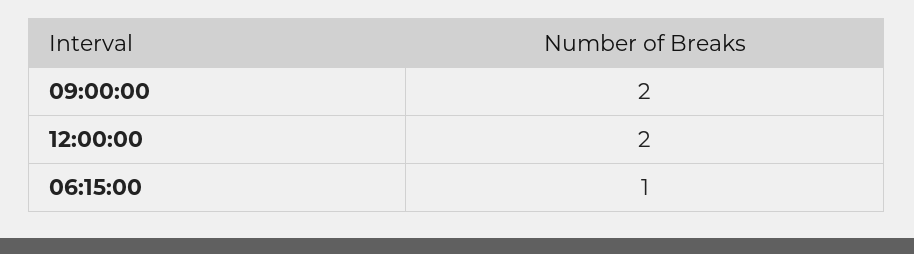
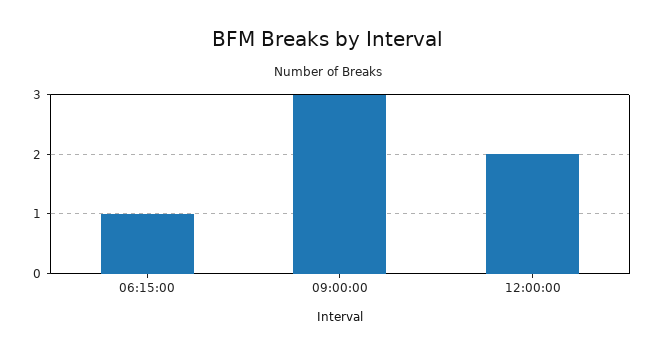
  {
-   "09:00:00": 2,
+   "09:00:00": 3,
    "12:00:00": 2,
    "06:15:00": 1
  }

